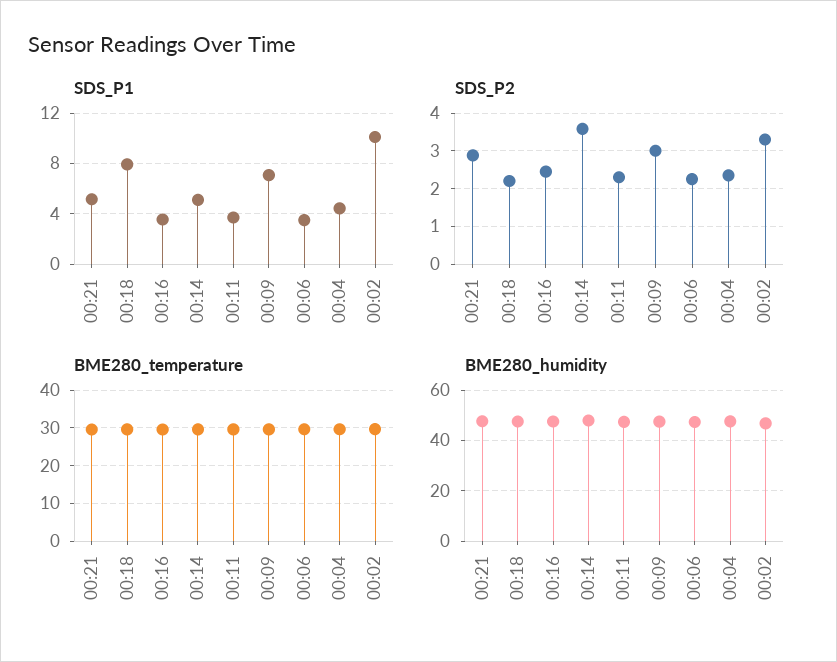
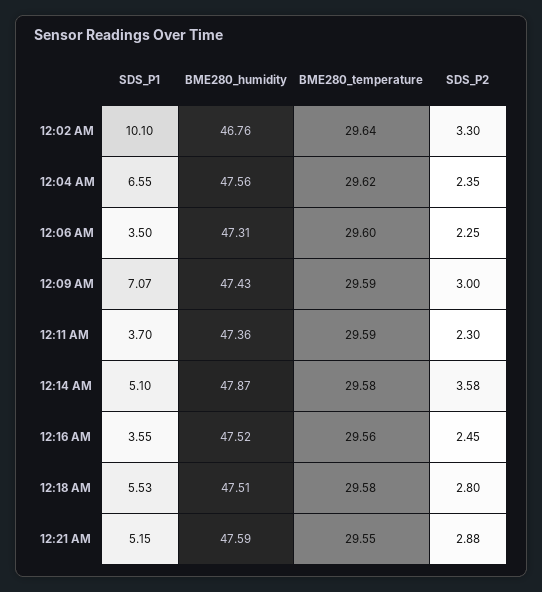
  {
    "SDS_P1": {
      "00:21": 5.15,
-     "00:18": 8,
+     "00:18": 5.53,
      "00:16": 3.55,
      "00:14": 5.1,
      "00:11": 3.7,
      "00:09": 7.07,
      "00:06": 3.5,
-     "00:04": 4.5,
+     "00:04": 6.55,
      "00:02": 10.1
    },
    "SDS_P2": {
      "00:21": 2.88,
-     "00:18": 2.2,
+     "00:18": 2.8,
      "00:16": 2.45,
      "00:14": 3.58,
      "00:11": 2.3,
      "00:09": 3,
      "00:06": 2.25,
      "00:04": 2.35,
      "00:02": 3.3
    },
    "BME280_temperature": {
      "00:21": 29.55,
      "00:18": 29.58,
      "00:16": 29.56,
      "00:14": 29.58,
      "00:11": 29.59,
      "00:09": 29.59,
      "00:06": 29.6,
      "00:04": 29.62,
      "00:02": 29.64
    },
    "BME280_humidity": {
      "00:21": 47.59,
      "00:18": 47.51,
      "00:16": 47.52,
      "00:14": 47.87,
      "00:11": 47.36,
      "00:09": 47.43,
      "00:06": 47.31,
      "00:04": 47.56,
      "00:02": 46.76
    }
  }

